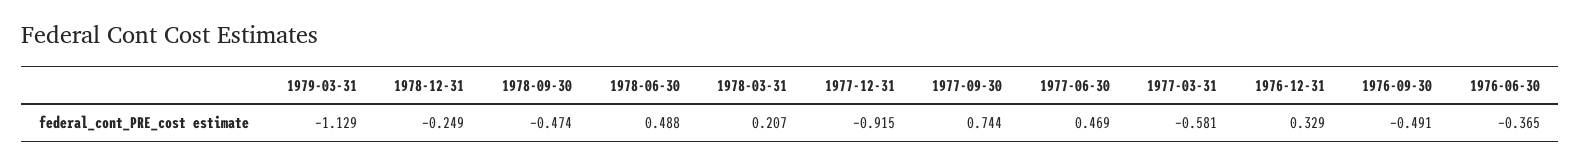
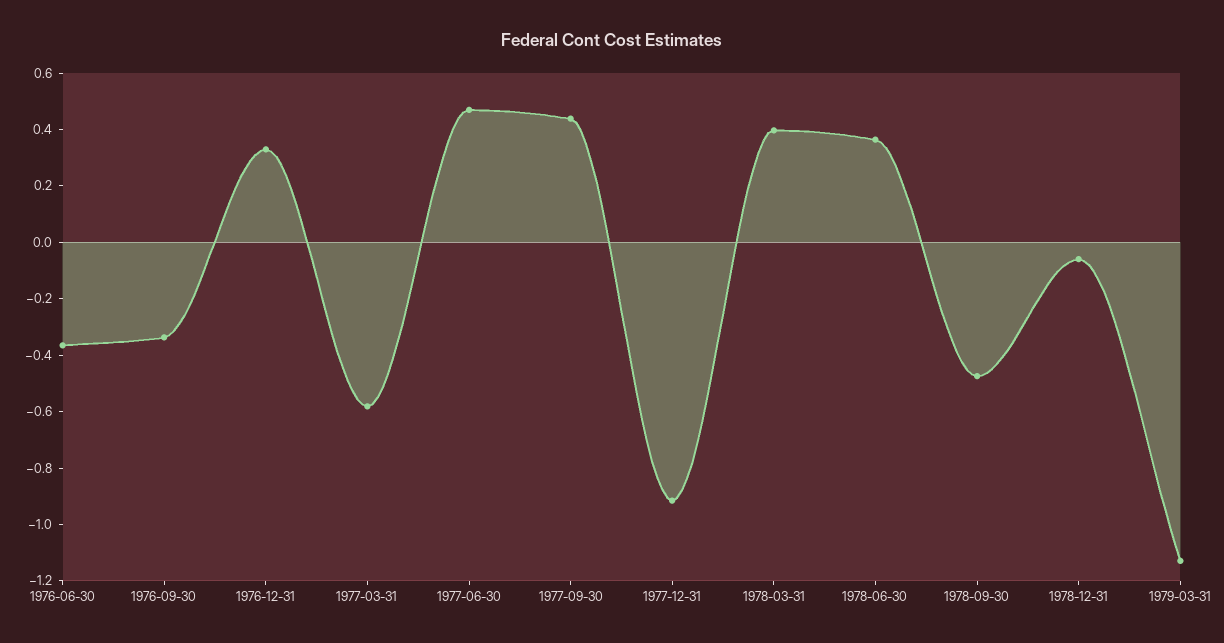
  {
    "1979-03-31": -1.129,
-   "1978-12-31": -0.249,
+   "1978-12-31": -0.05,
    "1978-09-30": -0.474,
-   "1978-06-30": 0.488,
+   "1978-06-30": 0.35,
-   "1978-03-31": 0.207,
+   "1978-03-31": 0.4,
    "1977-12-31": -0.915,
-   "1977-09-30": 0.744,
+   "1977-09-30": 0.45,
    "1977-06-30": 0.469,
    "1977-03-31": -0.581,
    "1976-12-31": 0.329,
-   "1976-09-30": -0.491,
+   "1976-09-30": -0.35,
    "1976-06-30": -0.365
  }

